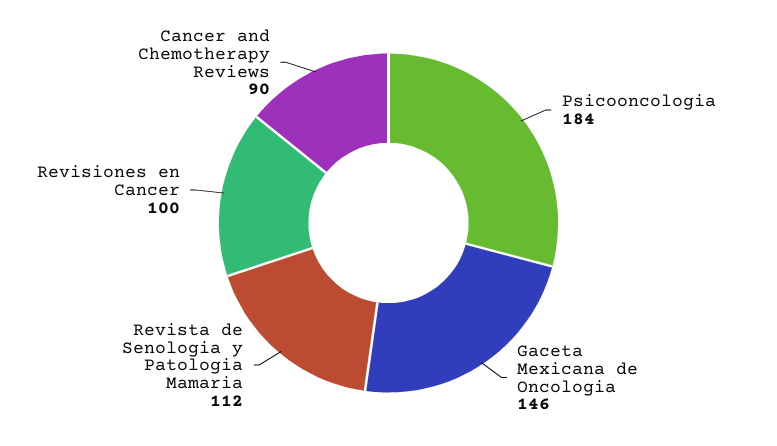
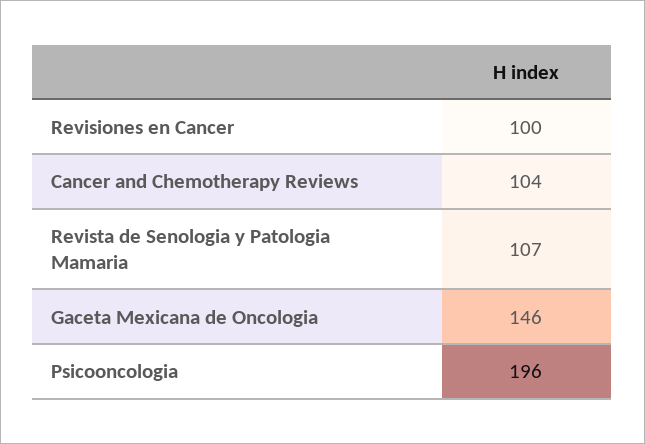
  {
-   "Psicooncologia": 184,
+   "Psicooncologia": 196,
    "Gaceta Mexicana de Oncologia": 146,
-   "Revista de Senologia y Patologia Mamaria": 112,
+   "Revista de Senologia y Patologia Mamaria": 107,
    "Revisiones en Cancer": 100,
-   "Cancer and Chemotherapy Reviews": 90
+   "Cancer and Chemotherapy Reviews": 104
  }

